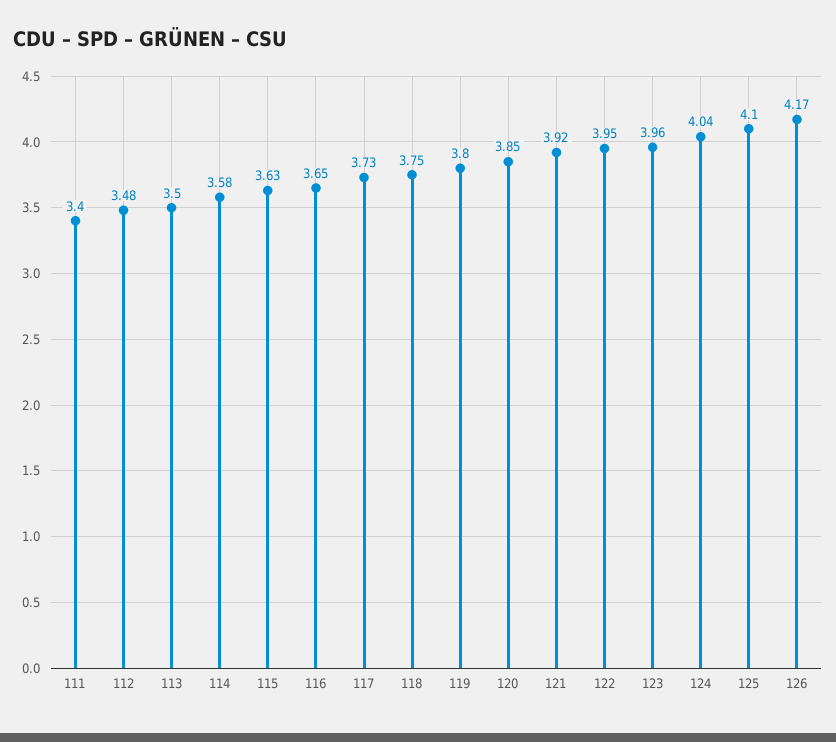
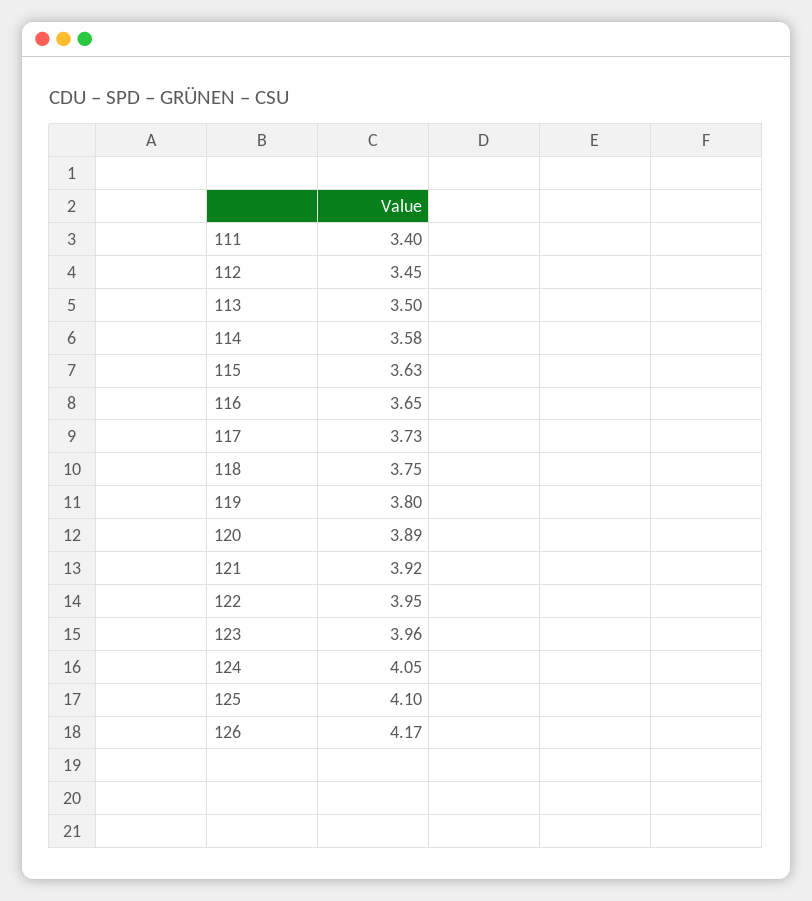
  {
    "111": 3.4,
-   "112": 3.48,
+   "112": 3.45,
    "113": 3.5,
    "114": 3.58,
    "115": 3.63,
    "116": 3.65,
    "117": 3.73,
    "118": 3.75,
    "119": 3.8,
-   "120": 3.85,
+   "120": 3.89,
    "121": 3.92,
    "122": 3.95,
    "123": 3.96,
-   "124": 4.04,
+   "124": 4.05,
    "125": 4.1,
    "126": 4.17
  }

